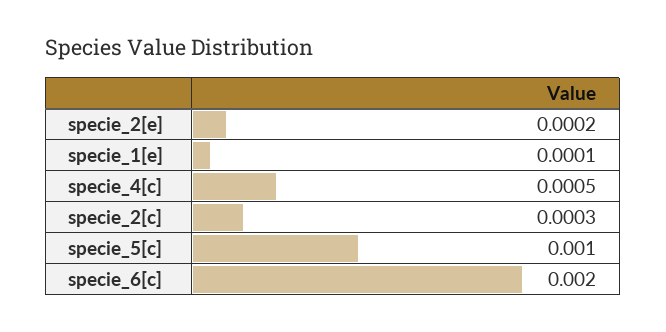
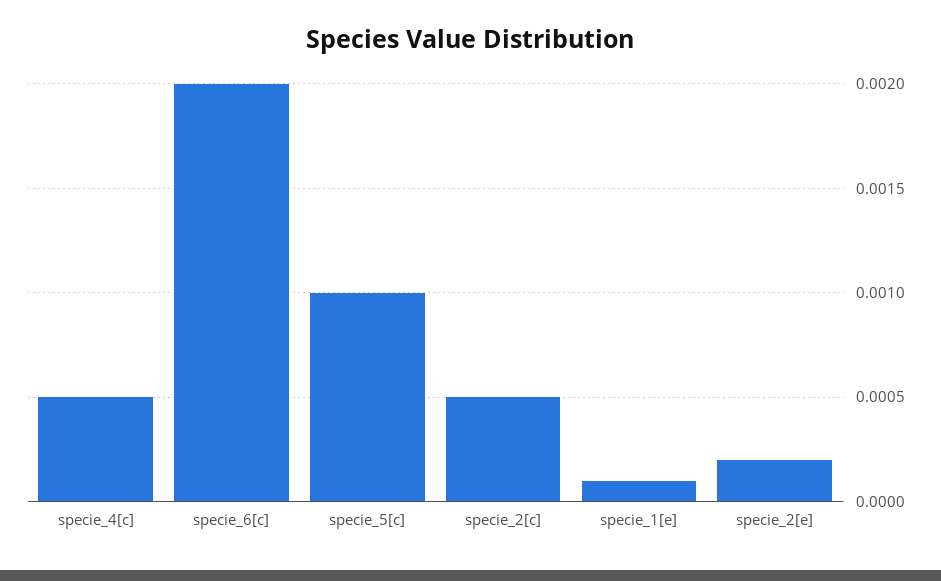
  {
    "specie_2[e]": 0.0002,
    "specie_1[e]": 0.0001,
    "specie_4[c]": 0.0005,
-   "specie_2[c]": 0.0003,
+   "specie_2[c]": 0.0005,
    "specie_5[c]": 0.001,
    "specie_6[c]": 0.002
  }

